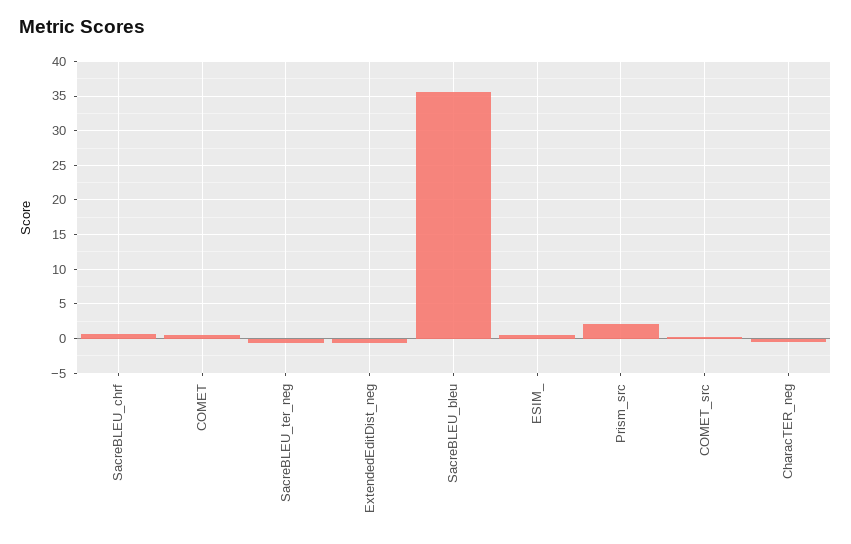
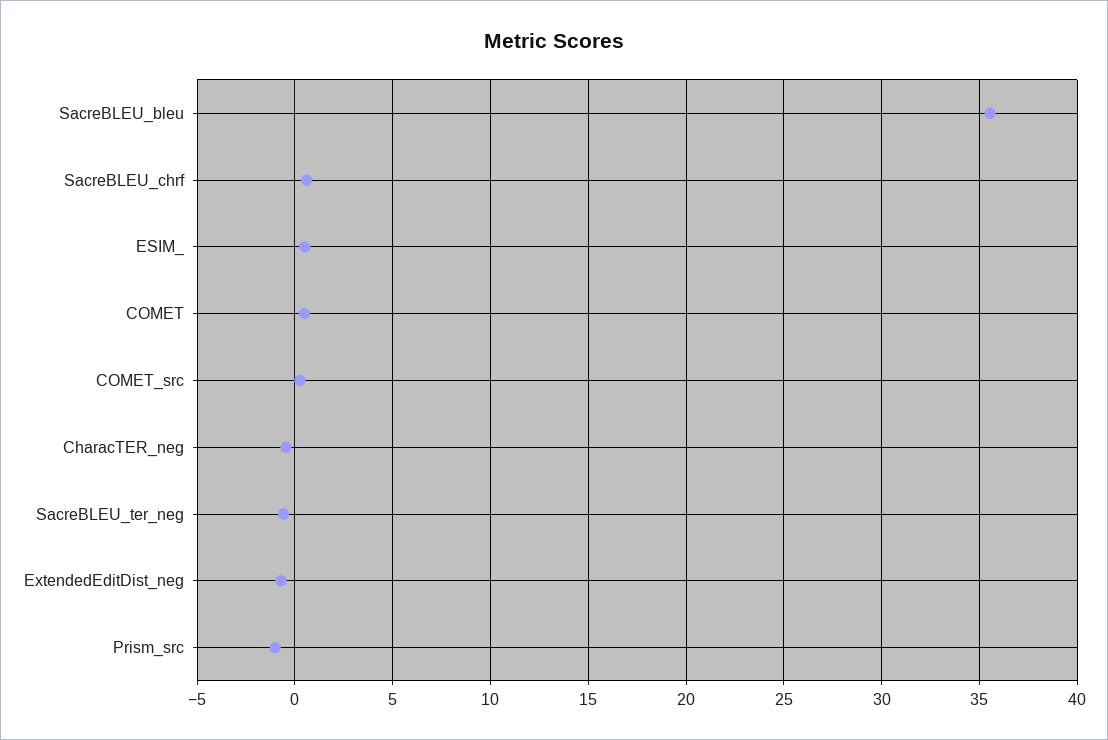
  {
    "SacreBLEU_chrf": 0.5,
    "COMET": 0.5,
    "SacreBLEU_ter_neg": -0.5,
    "ExtendedEditDist_neg": -0.5,
    "SacreBLEU_bleu": 35.5,
    "ESIM_": 0.5,
-   "Prism_src": 2,
+   "Prism_src": -1,
    "COMET_src": 0.5,
    "CharacTER_neg": -0.5
  }

